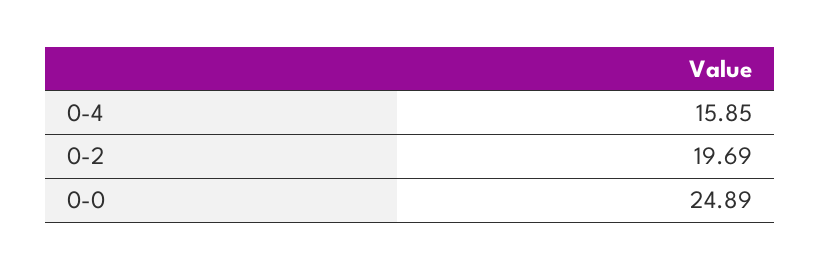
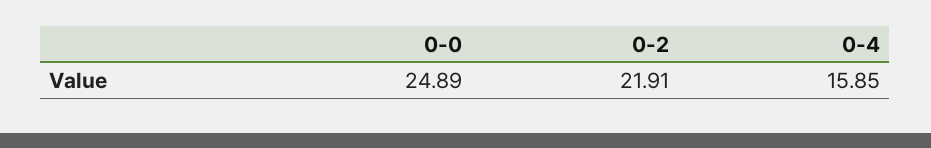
  {
    "0-4": 15.85,
-   "0-2": 19.69,
+   "0-2": 21.91,
    "0-0": 24.89
  }

